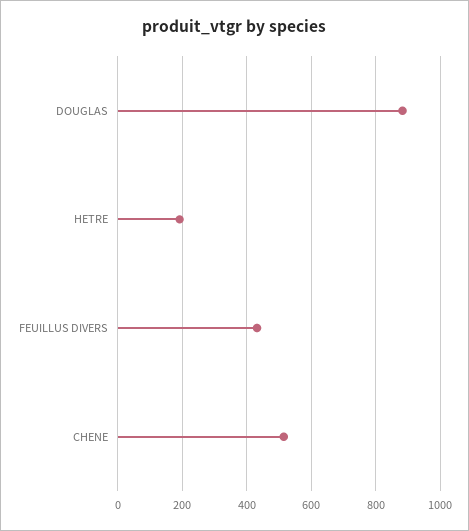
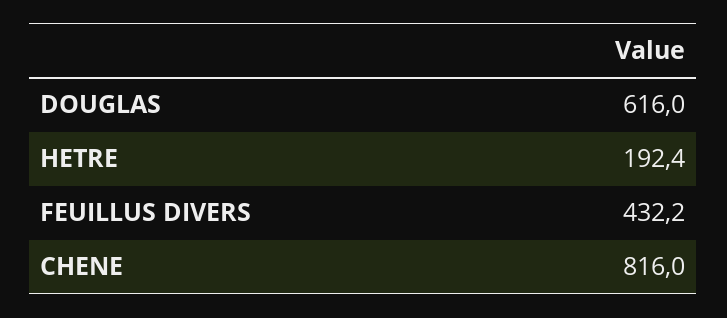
  {
-   "DOUGLAS": 880,
+   "DOUGLAS": 616,
    "HETRE": 192.4,
    "FEUILLUS DIVERS": 432.2,
-   "CHENE": 520
+   "CHENE": 816
  }

